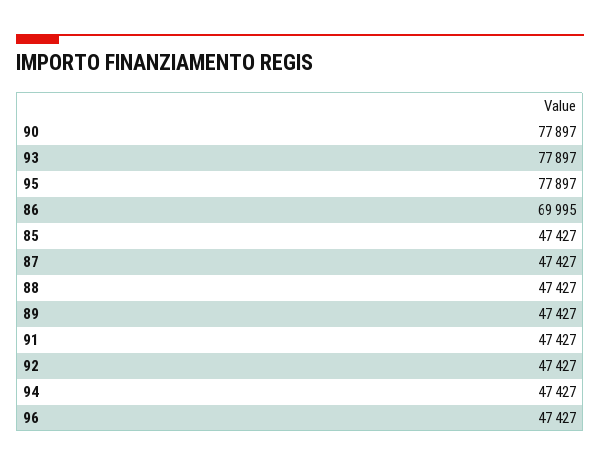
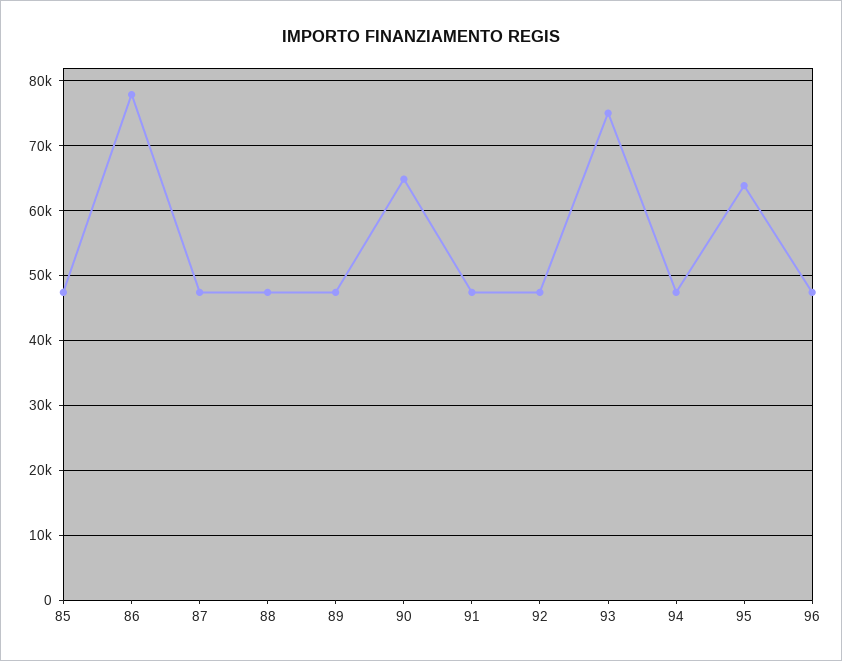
  {
-   "90": 77897,
+   "90": 65000,
-   "93": 77897,
+   "93": 75000,
-   "95": 77897,
+   "95": 64000,
-   "86": 69995,
+   "86": 78000,
    "85": 47427,
    "87": 47427,
    "88": 47427,
    "89": 47427,
    "91": 47427,
    "92": 47427,
    "94": 47427,
    "96": 47427
  }

